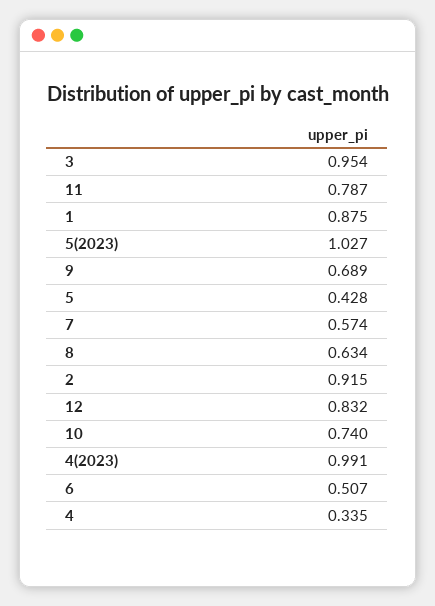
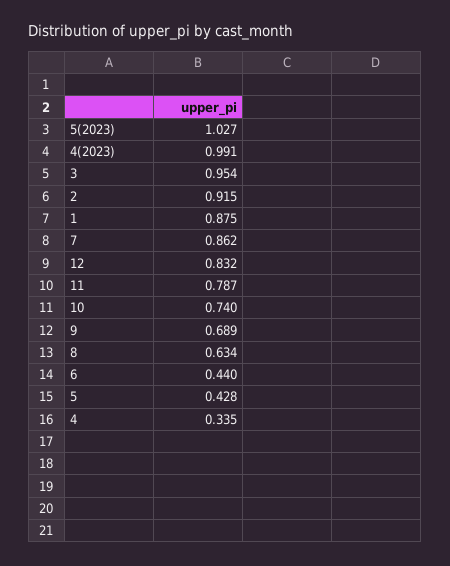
  {
    "3": 0.954,
    "11": 0.787,
    "1": 0.875,
    "5(2023)": 1.027,
    "9": 0.689,
    "5": 0.428,
-   "7": 0.574,
+   "7": 0.862,
    "8": 0.634,
    "2": 0.915,
    "12": 0.832,
    "10": 0.74,
    "4(2023)": 0.991,
-   "6": 0.507,
+   "6": 0.44,
    "4": 0.335
  }

